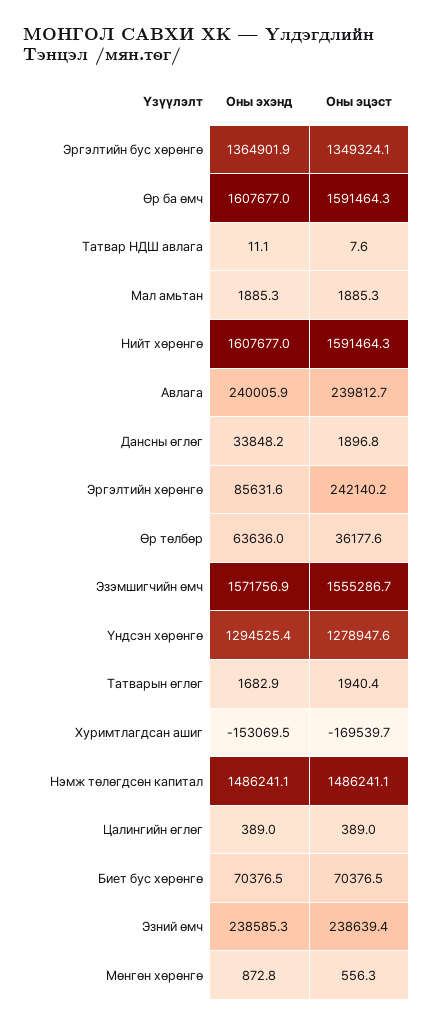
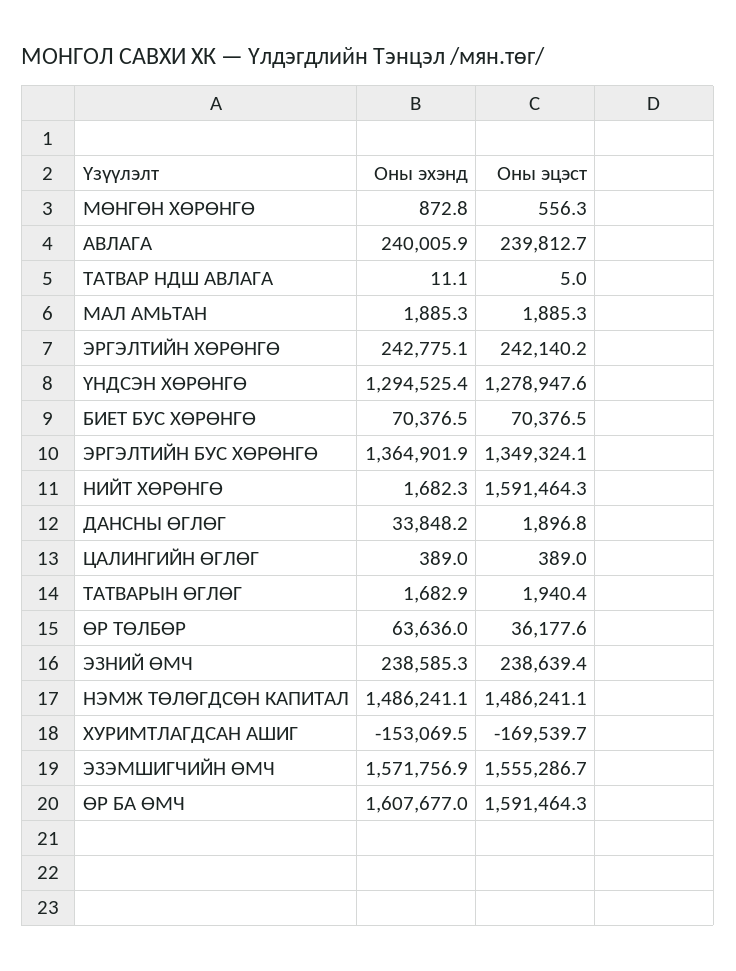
  {
    "Оны эхэнд": {
      "Эргэлтийн бус хөрөнгө": 1364901.9,
      "Өр ба өмч": 1607677,
      "Татвар НДШ авлага": 11.1,
      "Мал амьтан": 1885.3,
-     "Нийт хөрөнгө": 1607677,
+     "Нийт хөрөнгө": 1682.3,
      "Авлага": 240005.9,
      "Дансны өглөг": 33848.2,
-     "Эргэлтийн хөрөнгө": 85631.6,
+     "Эргэлтийн хөрөнгө": 242775.1,
      "Өр төлбөр": 63636,
      "Эзэмшигчийн өмч": 1571756.9,
      "Үндсэн хөрөнгө": 1294525.4,
      "Татварын өглөг": 1682.9,
      "Хуримтлагдсан ашиг": -153069.5,
      "Нэмж төлөгдсөн капитал": 1486241.1,
      "Цалингийн өглөг": 389,
      "Биет бус хөрөнгө": 70376.5,
      "Эзний өмч": 238585.3,
      "Мөнгөн хөрөнгө": 872.8
    },
    "Оны эцэст": {
      "Эргэлтийн бус хөрөнгө": 1349324.1,
      "Өр ба өмч": 1591464.3,
-     "Татвар НДШ авлага": 7.6,
+     "Татвар НДШ авлага": 5,
      "Мал амьтан": 1885.3,
      "Нийт хөрөнгө": 1591464.3,
      "Авлага": 239812.7,
      "Дансны өглөг": 1896.8,
      "Эргэлтийн хөрөнгө": 242140.2,
      "Өр төлбөр": 36177.6,
      "Эзэмшигчийн өмч": 1555286.7,
      "Үндсэн хөрөнгө": 1278947.6,
      "Татварын өглөг": 1940.4,
      "Хуримтлагдсан ашиг": -169539.7,
      "Нэмж төлөгдсөн капитал": 1486241.1,
      "Цалингийн өглөг": 389,
      "Биет бус хөрөнгө": 70376.5,
      "Эзний өмч": 238639.4,
      "Мөнгөн хөрөнгө": 556.3
    }
  }

